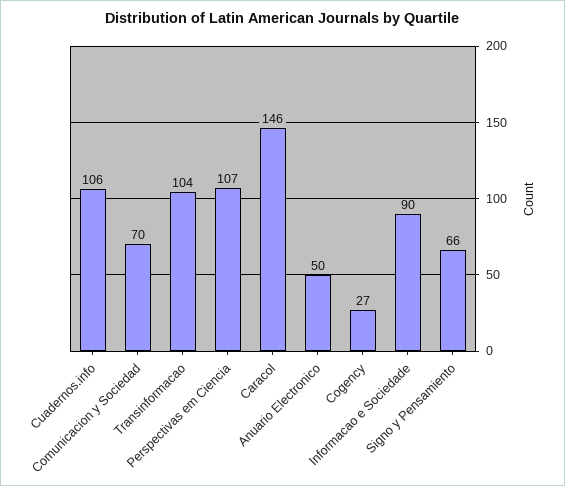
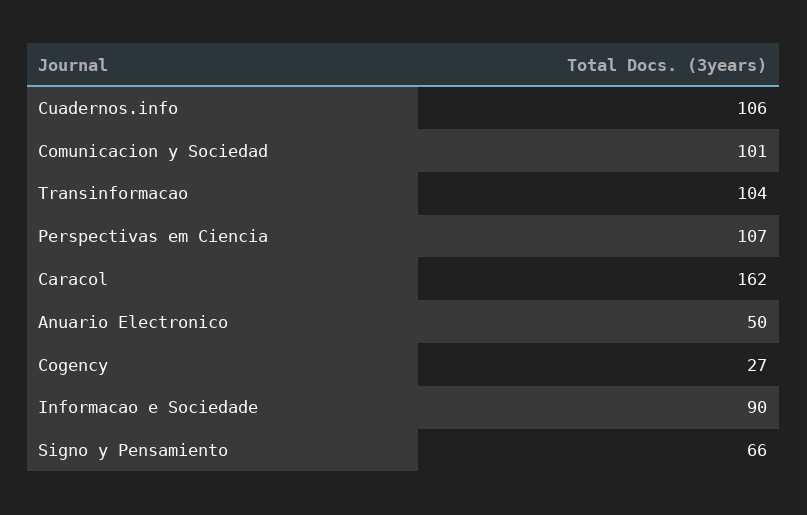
  {
    "Cuadernos.info": 106,
-   "Comunicacion y Sociedad": 70,
+   "Comunicacion y Sociedad": 101,
    "Transinformacao": 104,
    "Perspectivas em Ciencia": 107,
-   "Caracol": 146,
+   "Caracol": 162,
    "Anuario Electronico": 50,
    "Cogency": 27,
    "Informacao e Sociedade": 90,
    "Signo y Pensamiento": 66
  }

